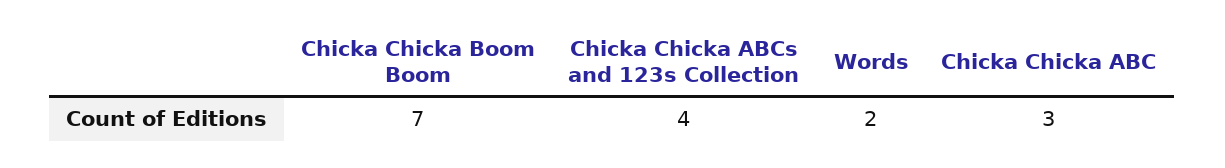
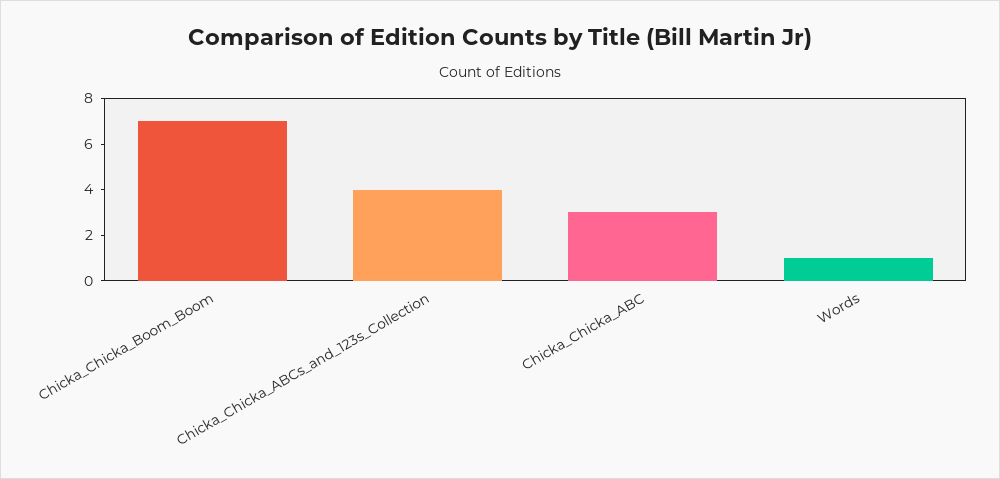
  {
    "Chicka Chicka Boom Boom": 7,
    "Chicka Chicka ABCs and 123s Collection": 4,
-   "Words": 2,
+   "Words": 1,
    "Chicka Chicka ABC": 3
  }

